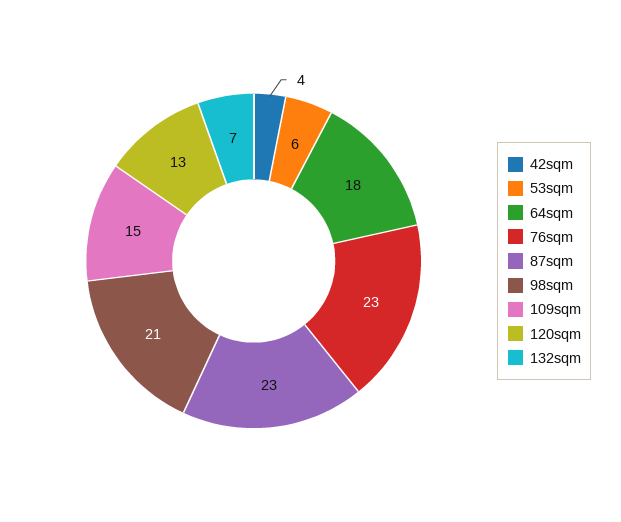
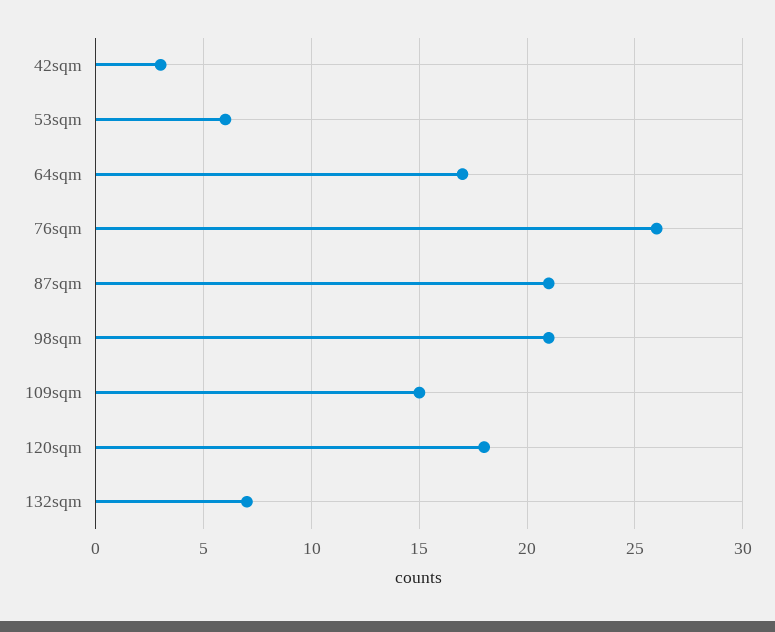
  {
-   "42sqm": 4,
+   "42sqm": 3,
    "53sqm": 6,
-   "64sqm": 18,
+   "64sqm": 17,
-   "76sqm": 23,
+   "76sqm": 26,
-   "87sqm": 23,
+   "87sqm": 21,
    "98sqm": 21,
    "109sqm": 15,
-   "120sqm": 13,
+   "120sqm": 18,
    "132sqm": 7
  }

